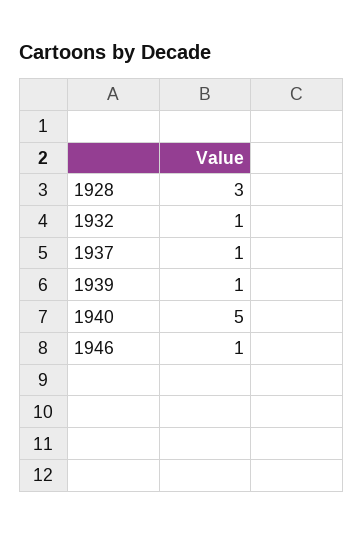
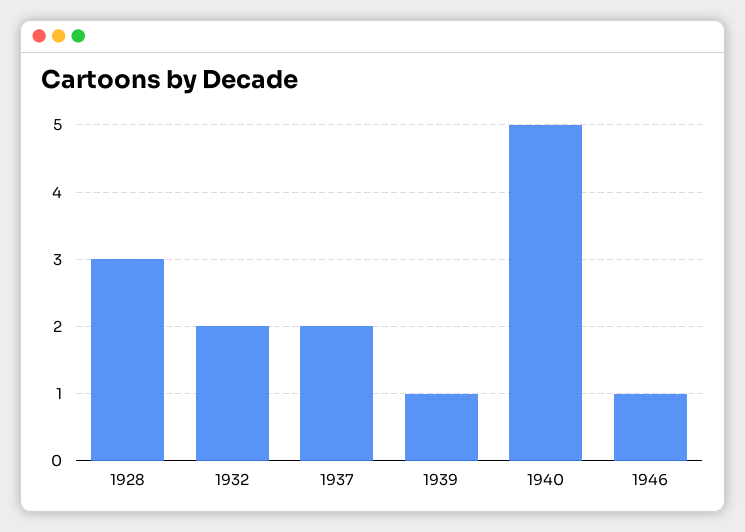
  {
    "1928": 3,
-   "1932": 1,
+   "1932": 2,
-   "1937": 1,
+   "1937": 2,
    "1939": 1,
    "1940": 5,
    "1946": 1
  }

